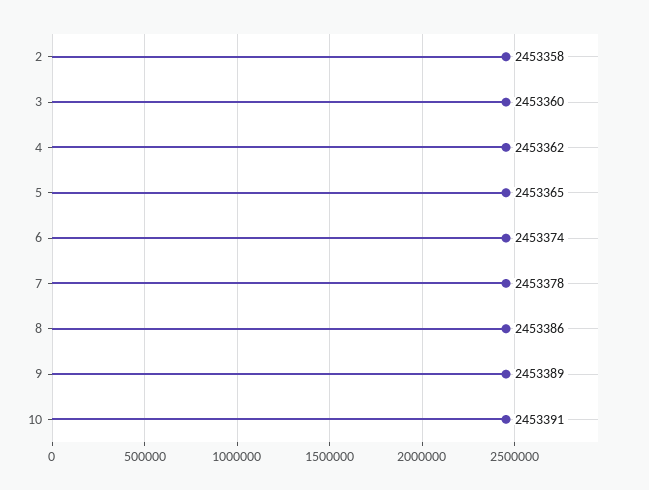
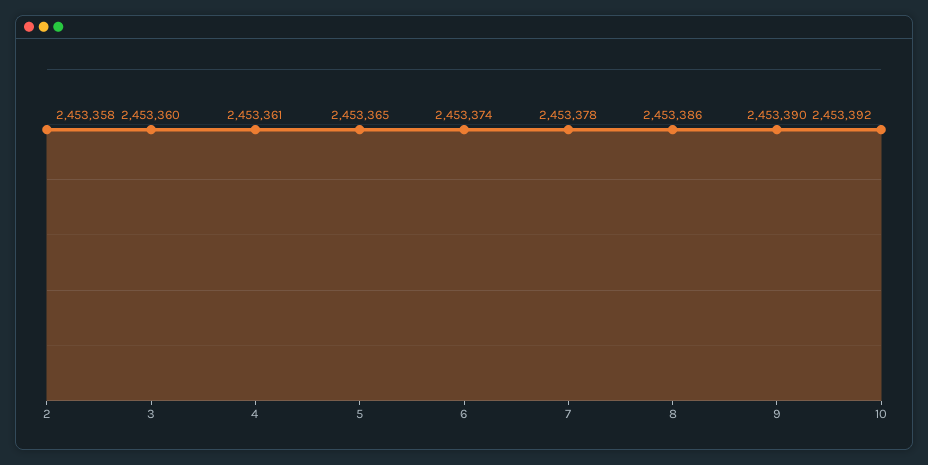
  {
    "2": 2453358,
    "3": 2453360,
-   "4": 2453362,
+   "4": 2453361,
    "5": 2453365,
    "6": 2453374,
    "7": 2453378,
    "8": 2453386,
-   "9": 2453389,
+   "9": 2453390,
-   "10": 2453391
+   "10": 2453392
  }

